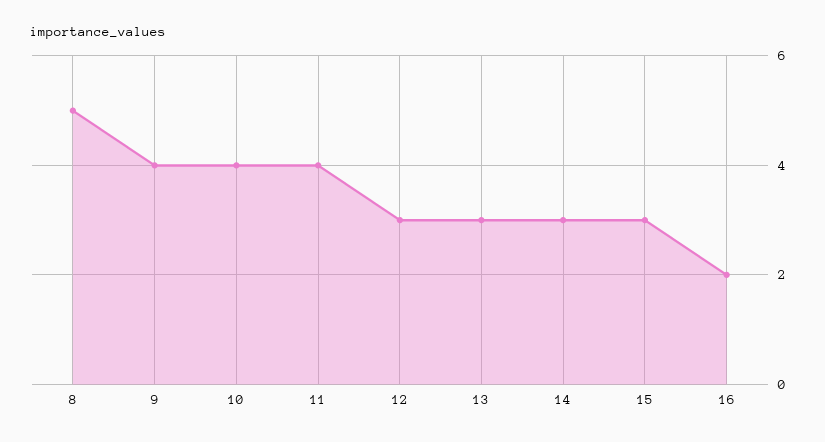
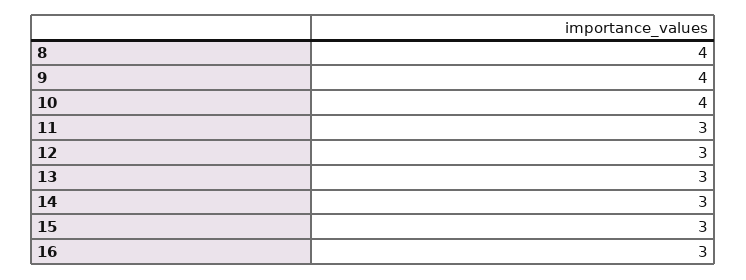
  {
-   "8": 5,
+   "8": 4,
    "9": 4,
    "10": 4,
-   "11": 4,
+   "11": 3,
    "12": 3,
    "13": 3,
    "14": 3,
    "15": 3,
-   "16": 2
+   "16": 3
  }

